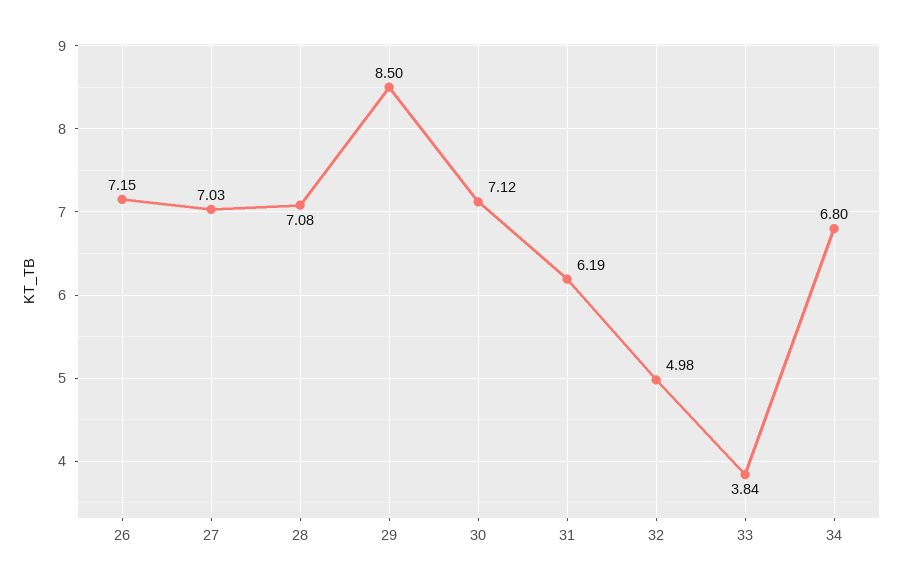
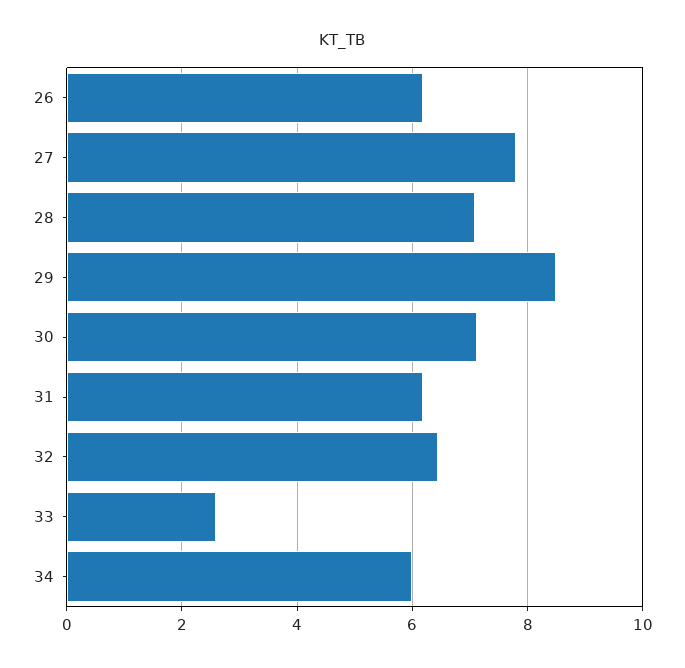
  {
-   "26": 7.15,
+   "26": 6.2,
-   "27": 7.03,
+   "27": 7.8,
    "28": 7.08,
    "29": 8.5,
    "30": 7.12,
    "31": 6.19,
-   "32": 4.98,
+   "32": 6.4,
-   "33": 3.84,
+   "33": 2.6,
-   "34": 6.8
+   "34": 6
  }

